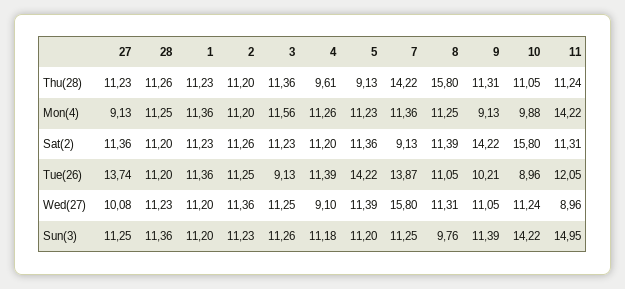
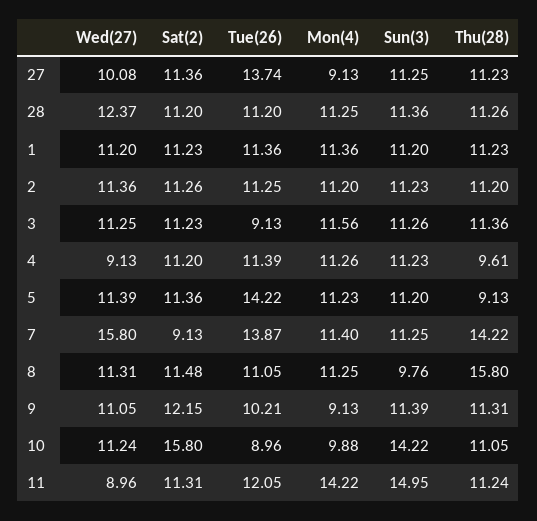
  {
    "27": {
      "Thu(28)": 11.23,
      "Mon(4)": 9.13,
      "Sat(2)": 11.36,
      "Tue(26)": 13.74,
      "Wed(27)": 10.08,
      "Sun(3)": 11.25
    },
    "28": {
      "Thu(28)": 11.26,
      "Mon(4)": 11.25,
      "Sat(2)": 11.2,
      "Tue(26)": 11.2,
-     "Wed(27)": 11.23,
+     "Wed(27)": 12.37,
      "Sun(3)": 11.36
    },
    "1": {
      "Thu(28)": 11.23,
      "Mon(4)": 11.36,
      "Sat(2)": 11.23,
      "Tue(26)": 11.36,
      "Wed(27)": 11.2,
      "Sun(3)": 11.2
    },
    "2": {
      "Thu(28)": 11.2,
      "Mon(4)": 11.2,
      "Sat(2)": 11.26,
      "Tue(26)": 11.25,
      "Wed(27)": 11.36,
      "Sun(3)": 11.23
    },
    "3": {
      "Thu(28)": 11.36,
      "Mon(4)": 11.56,
      "Sat(2)": 11.23,
      "Tue(26)": 9.13,
      "Wed(27)": 11.25,
      "Sun(3)": 11.26
    },
    "4": {
      "Thu(28)": 9.61,
      "Mon(4)": 11.26,
      "Sat(2)": 11.2,
      "Tue(26)": 11.39,
-     "Wed(27)": 9.1,
+     "Wed(27)": 9.13,
-     "Sun(3)": 11.18
+     "Sun(3)": 11.23
    },
    "5": {
      "Thu(28)": 9.13,
      "Mon(4)": 11.23,
      "Sat(2)": 11.36,
      "Tue(26)": 14.22,
      "Wed(27)": 11.39,
      "Sun(3)": 11.2
    },
    "7": {
      "Thu(28)": 14.22,
-     "Mon(4)": 11.36,
+     "Mon(4)": 11.4,
      "Sat(2)": 9.13,
      "Tue(26)": 13.87,
      "Wed(27)": 15.8,
      "Sun(3)": 11.25
    },
    "8": {
      "Thu(28)": 15.8,
      "Mon(4)": 11.25,
-     "Sat(2)": 11.39,
+     "Sat(2)": 11.48,
      "Tue(26)": 11.05,
      "Wed(27)": 11.31,
      "Sun(3)": 9.76
    },
    "9": {
      "Thu(28)": 11.31,
      "Mon(4)": 9.13,
-     "Sat(2)": 14.22,
+     "Sat(2)": 12.15,
      "Tue(26)": 10.21,
      "Wed(27)": 11.05,
      "Sun(3)": 11.39
    },
    "10": {
      "Thu(28)": 11.05,
      "Mon(4)": 9.88,
      "Sat(2)": 15.8,
      "Tue(26)": 8.96,
      "Wed(27)": 11.24,
      "Sun(3)": 14.22
    },
    "11": {
      "Thu(28)": 11.24,
      "Mon(4)": 14.22,
      "Sat(2)": 11.31,
      "Tue(26)": 12.05,
      "Wed(27)": 8.96,
      "Sun(3)": 14.95
    }
  }

